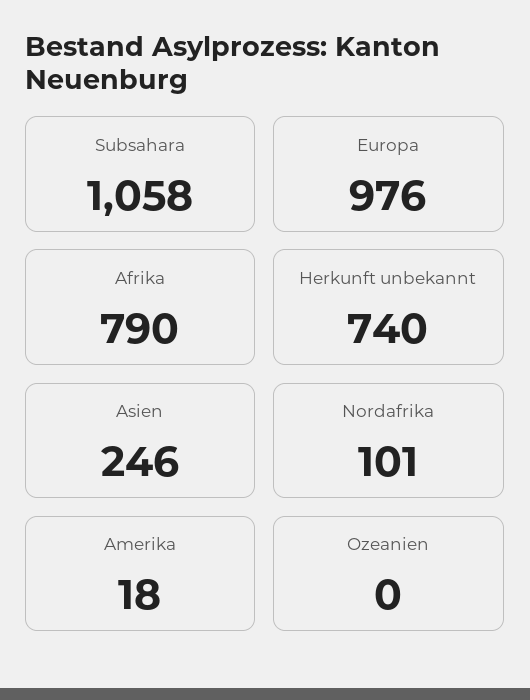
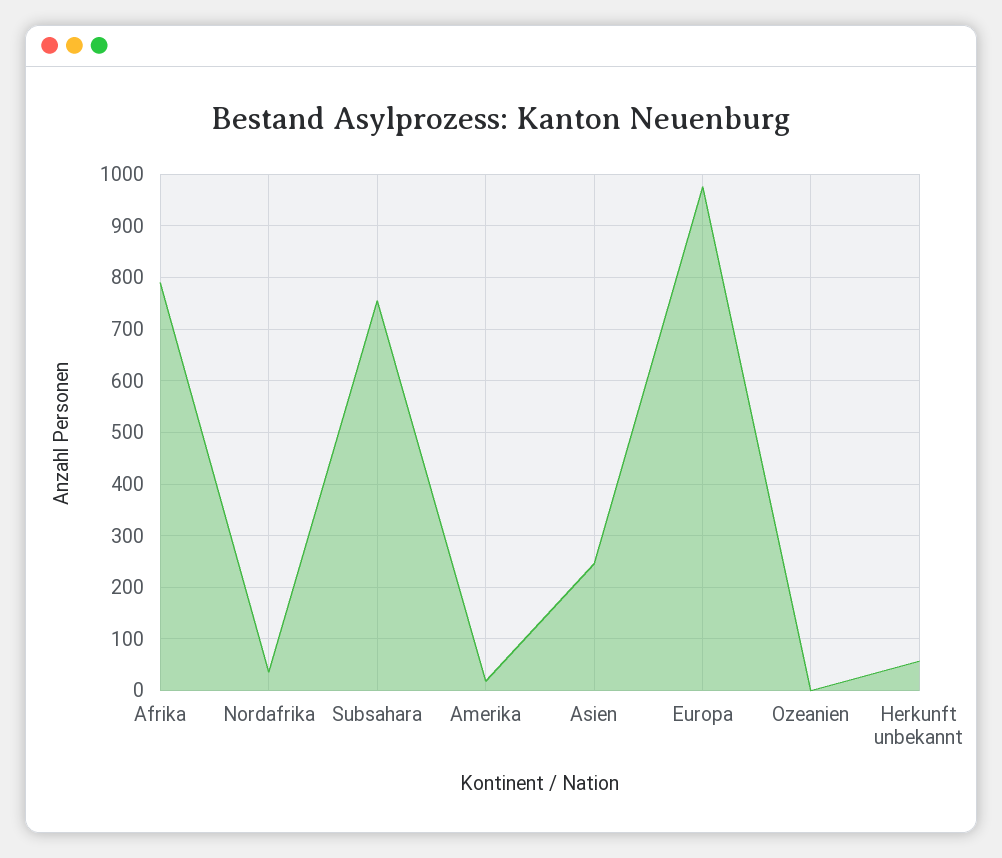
  {
-   "Subsahara": 1058,
+   "Subsahara": 760,
    "Europa": 976,
    "Afrika": 790,
-   "Herkunft unbekannt": 740,
+   "Herkunft unbekannt": 60,
    "Asien": 246,
-   "Nordafrika": 101,
+   "Nordafrika": 40,
    "Amerika": 18,
    "Ozeanien": 0
  }

